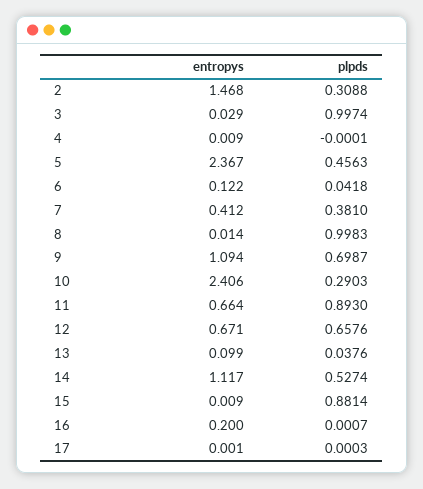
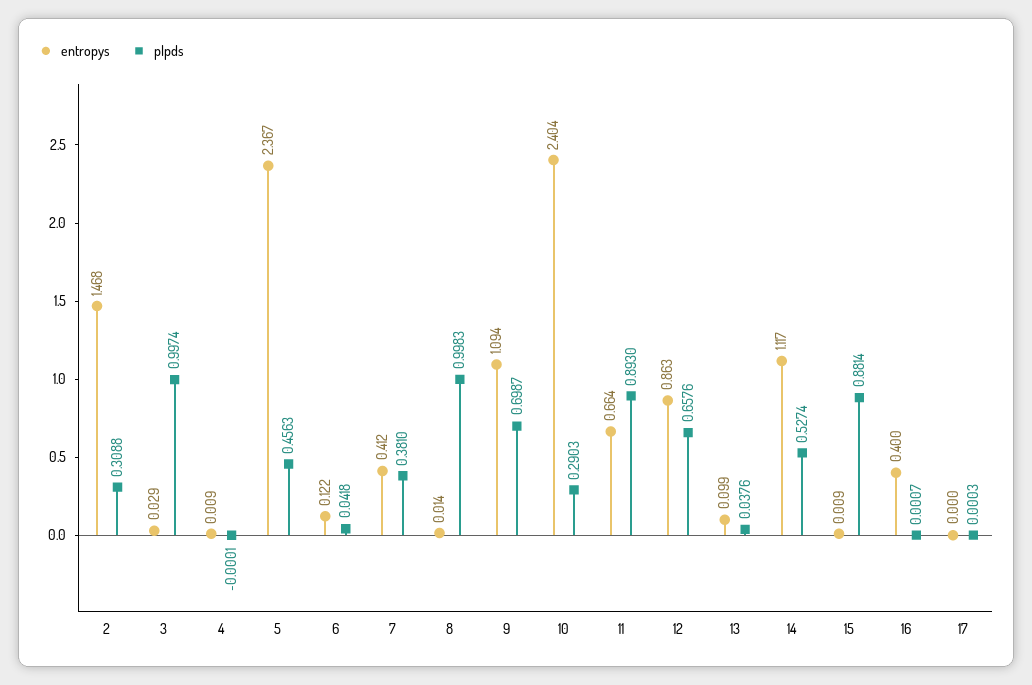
  {
    "entropys": {
      "2": 1.468,
      "3": 0.029,
      "4": 0.009,
      "5": 2.367,
      "6": 0.122,
      "7": 0.412,
      "8": 0.014,
      "9": 1.094,
-     "10": 2.406,
+     "10": 2.404,
      "11": 0.664,
-     "12": 0.671,
+     "12": 0.863,
      "13": 0.099,
      "14": 1.117,
      "15": 0.009,
-     "16": 0.2,
+     "16": 0.4,
-     "17": 0.001
+     "17": 0
    },
    "plpds": {
      "2": 0.3088,
      "3": 0.9974,
      "4": -0.0001,
      "5": 0.4563,
      "6": 0.0418,
      "7": 0.381,
      "8": 0.9983,
      "9": 0.6987,
      "10": 0.2903,
      "11": 0.893,
      "12": 0.6576,
      "13": 0.0376,
      "14": 0.5274,
      "15": 0.8814,
      "16": 0.0007,
      "17": 0.0003
    }
  }

